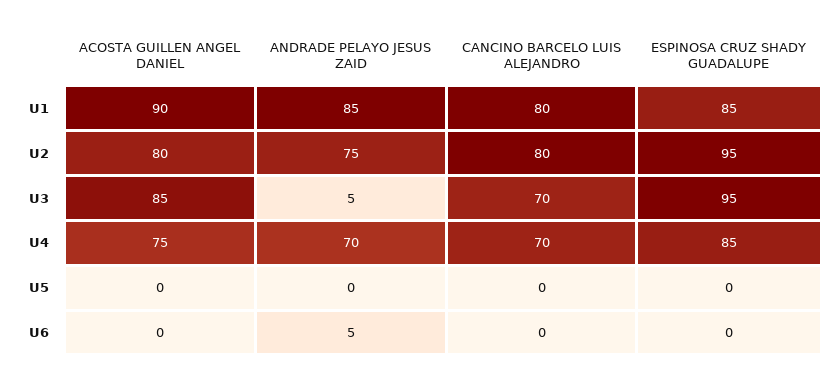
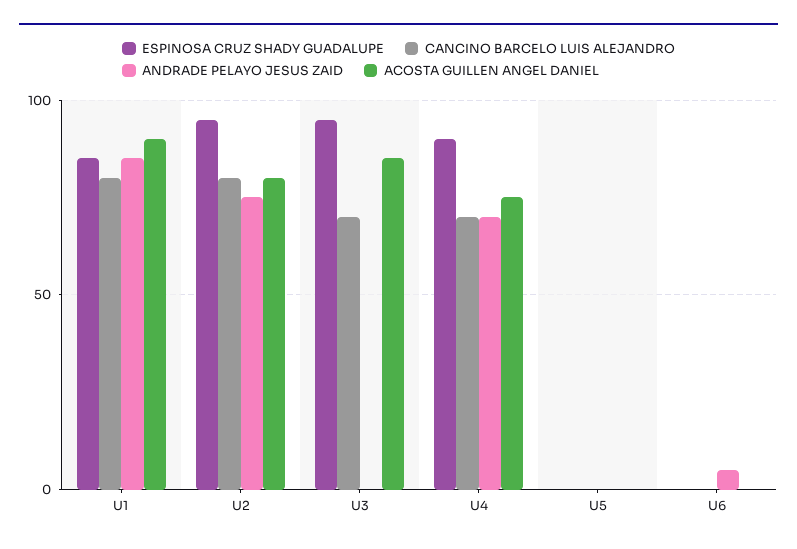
  {
    "ACOSTA GUILLEN ANGEL DANIEL": {
      "U1": 90,
      "U2": 80,
      "U3": 85,
      "U4": 75,
      "U5": 0,
      "U6": 0
    },
    "ANDRADE PELAYO JESUS ZAID": {
      "U1": 85,
      "U2": 75,
-     "U3": 5,
+     "U3": 0,
      "U4": 70,
      "U5": 0,
      "U6": 5
    },
    "CANCINO BARCELO LUIS ALEJANDRO": {
      "U1": 80,
      "U2": 80,
      "U3": 70,
      "U4": 70,
      "U5": 0,
      "U6": 0
    },
    "ESPINOSA CRUZ SHADY GUADALUPE": {
      "U1": 85,
      "U2": 95,
      "U3": 95,
-     "U4": 85,
+     "U4": 90,
      "U5": 0,
      "U6": 0
    }
  }

